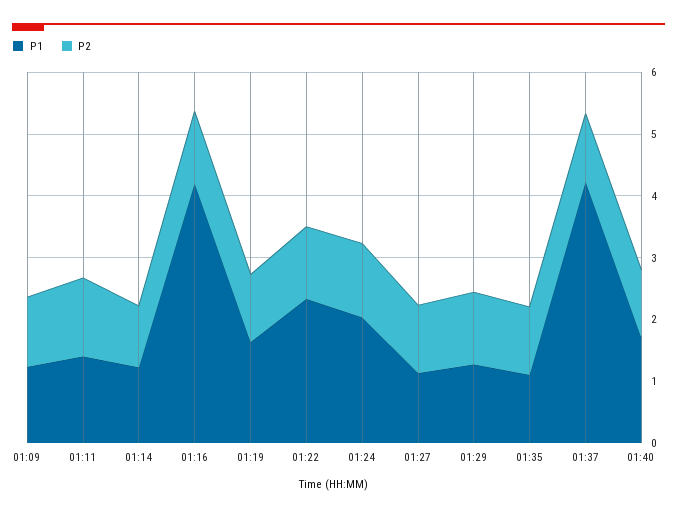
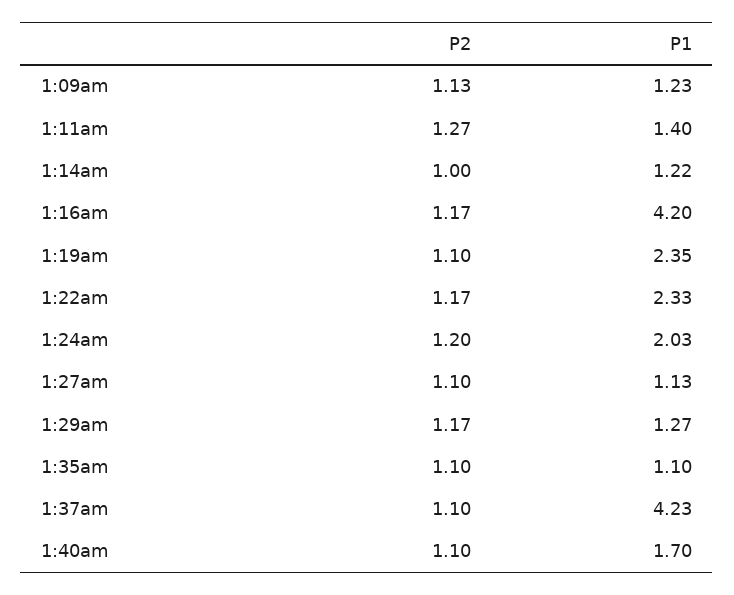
  {
    "P1": {
      "01:09": 1.23,
      "01:11": 1.4,
      "01:14": 1.22,
      "01:16": 4.2,
-     "01:19": 1.6,
+     "01:19": 2.35,
      "01:22": 2.33,
      "01:24": 2.03,
      "01:27": 1.13,
      "01:29": 1.27,
      "01:35": 1.1,
      "01:37": 4.23,
      "01:40": 1.7
    },
    "P2": {
      "01:09": 1.13,
      "01:11": 1.27,
      "01:14": 1,
      "01:16": 1.17,
      "01:19": 1.1,
      "01:22": 1.17,
      "01:24": 1.2,
      "01:27": 1.1,
      "01:29": 1.17,
      "01:35": 1.1,
      "01:37": 1.1,
      "01:40": 1.1
    }
  }

